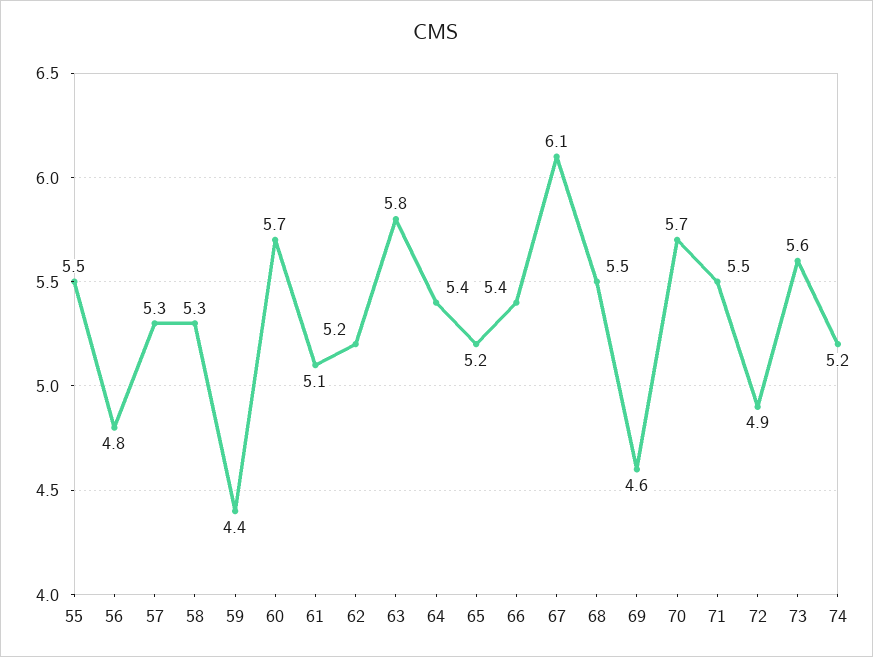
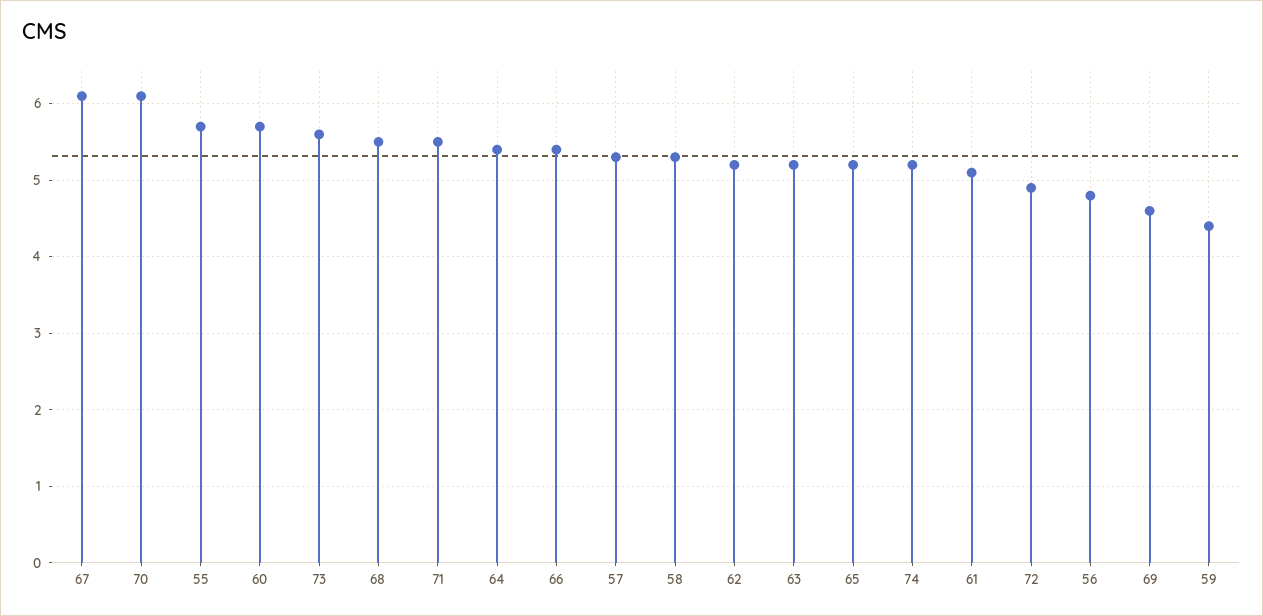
  {
-   "55": 5.5,
+   "55": 5.7,
    "56": 4.8,
    "57": 5.3,
    "58": 5.3,
    "59": 4.4,
    "60": 5.7,
    "61": 5.1,
    "62": 5.2,
-   "63": 5.8,
+   "63": 5.2,
    "64": 5.4,
    "65": 5.2,
    "66": 5.4,
    "67": 6.1,
    "68": 5.5,
    "69": 4.6,
-   "70": 5.7,
+   "70": 6.1,
    "71": 5.5,
    "72": 4.9,
    "73": 5.6,
    "74": 5.2
  }

